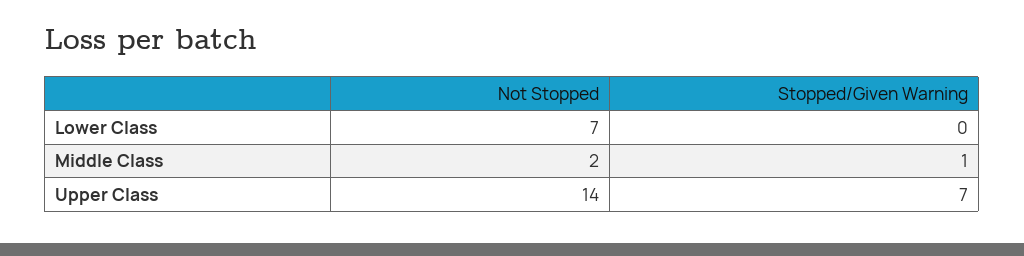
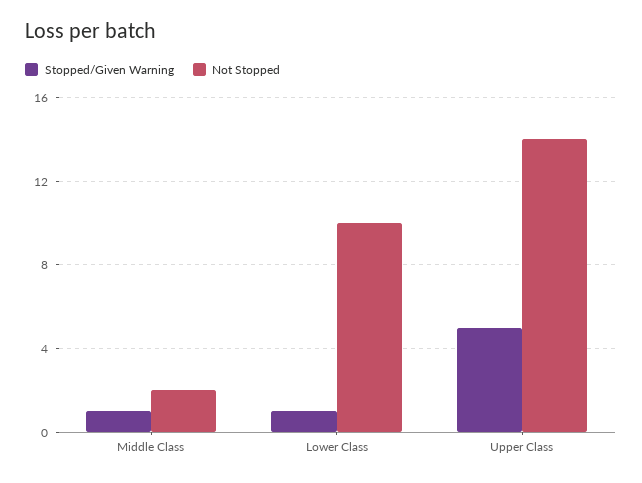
  {
    "Not Stopped": {
-     "Lower Class": 7,
+     "Lower Class": 10,
      "Middle Class": 2,
      "Upper Class": 14
    },
    "Stopped/Given Warning": {
-     "Lower Class": 0,
+     "Lower Class": 1,
      "Middle Class": 1,
-     "Upper Class": 7
+     "Upper Class": 5
    }
  }

